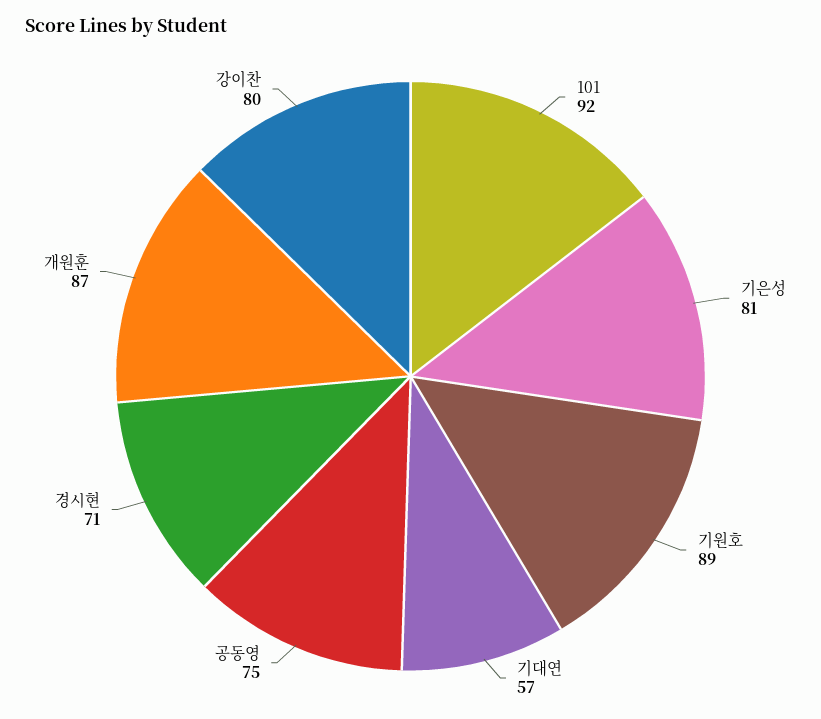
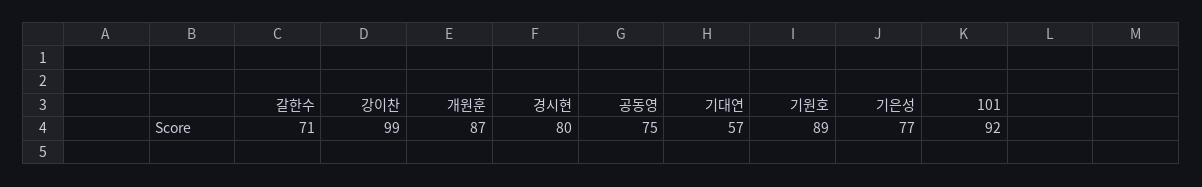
  {
    "101": 92,
-   "기은성": 81,
+   "기은성": 77,
    "기원호": 89,
    "기대연": 57,
    "공동영": 75,
-   "경시현": 71,
+   "경시현": 80,
    "개원훈": 87,
-   "강이찬": 80
+   "강이찬": 99,
+   "갈한수": 71
  }

